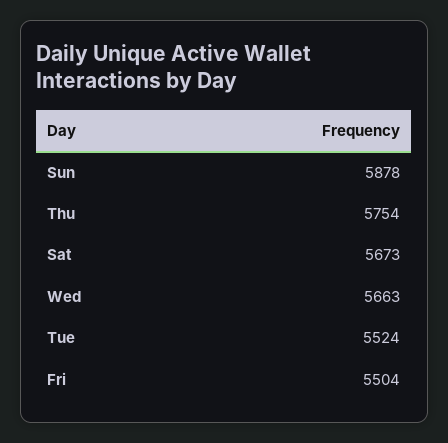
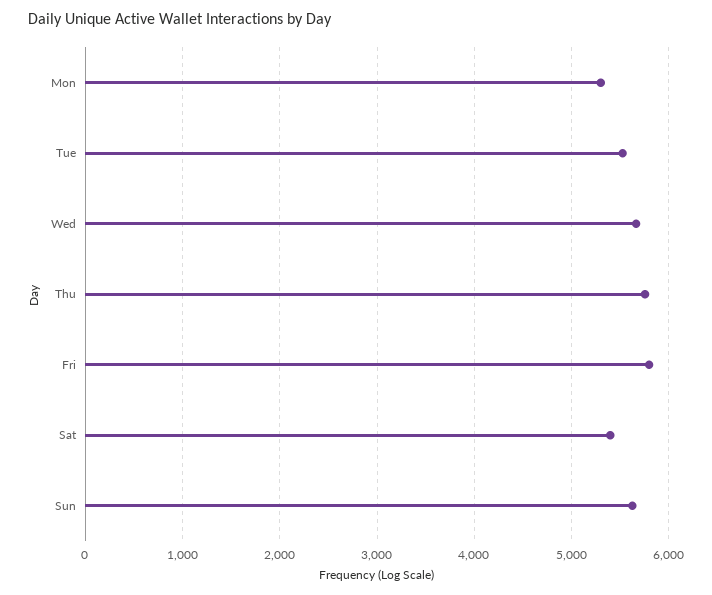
  {
-   "Sun": 5878,
+   "Sun": 5600,
    "Thu": 5754,
-   "Sat": 5673,
+   "Sat": 5400,
    "Wed": 5663,
    "Tue": 5524,
-   "Fri": 5504
+   "Fri": 5800,
+   "Mon": 5300
  }

